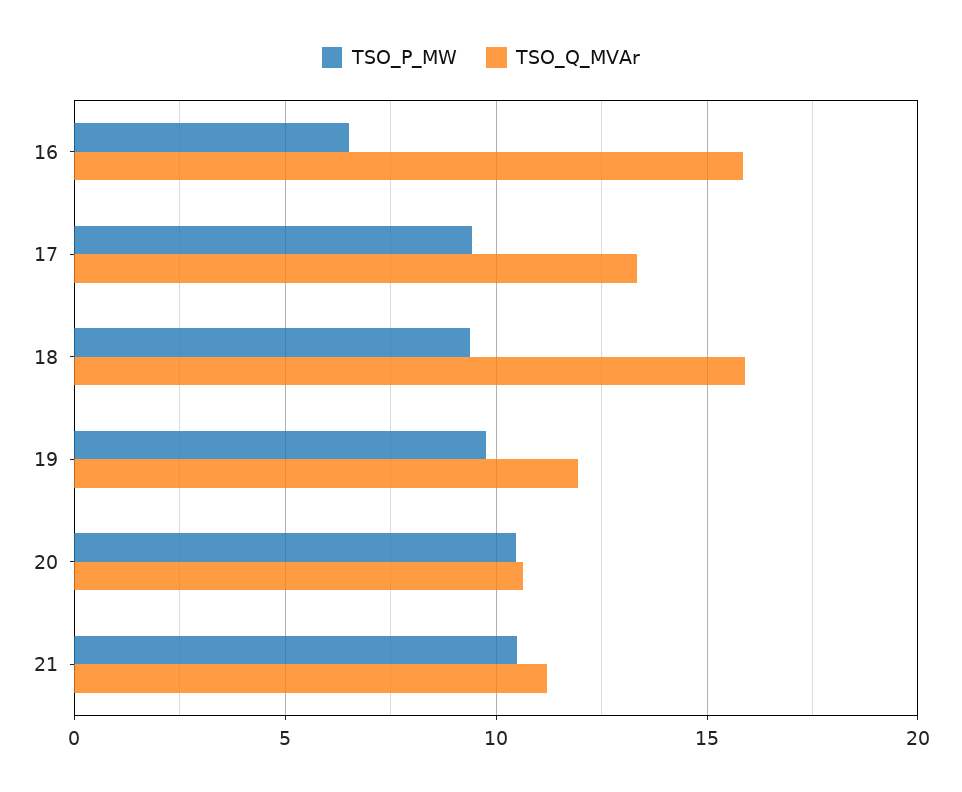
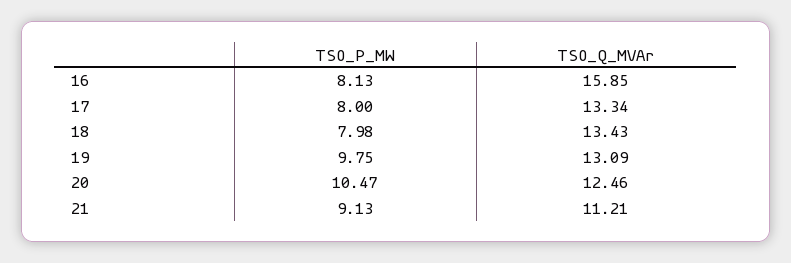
  {
    "TSO_P_MW": {
-     "16": 6.5,
+     "16": 8.13,
-     "17": 9.5,
+     "17": 8,
-     "18": 9.5,
+     "18": 7.98,
      "19": 9.75,
      "20": 10.47,
-     "21": 10.5
+     "21": 9.13
    },
    "TSO_Q_MVAr": {
      "16": 15.85,
      "17": 13.34,
-     "18": 16,
+     "18": 13.43,
-     "19": 12,
+     "19": 13.09,
-     "20": 10.5,
+     "20": 12.46,
      "21": 11.21
    }
  }

